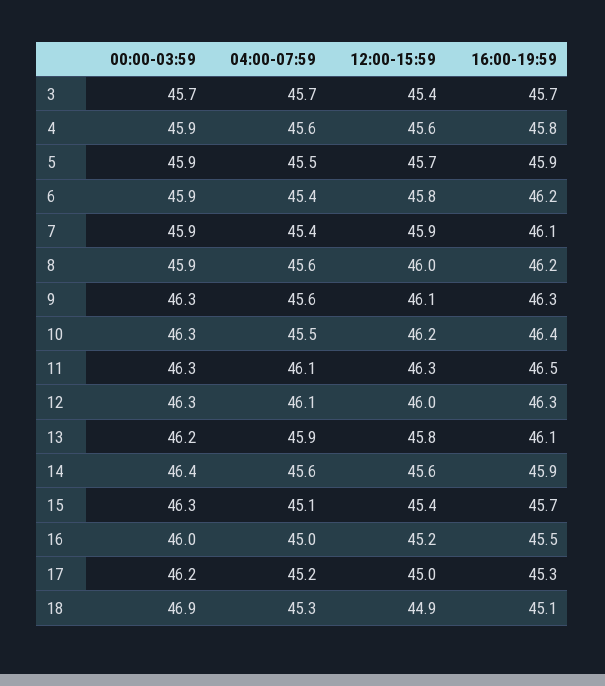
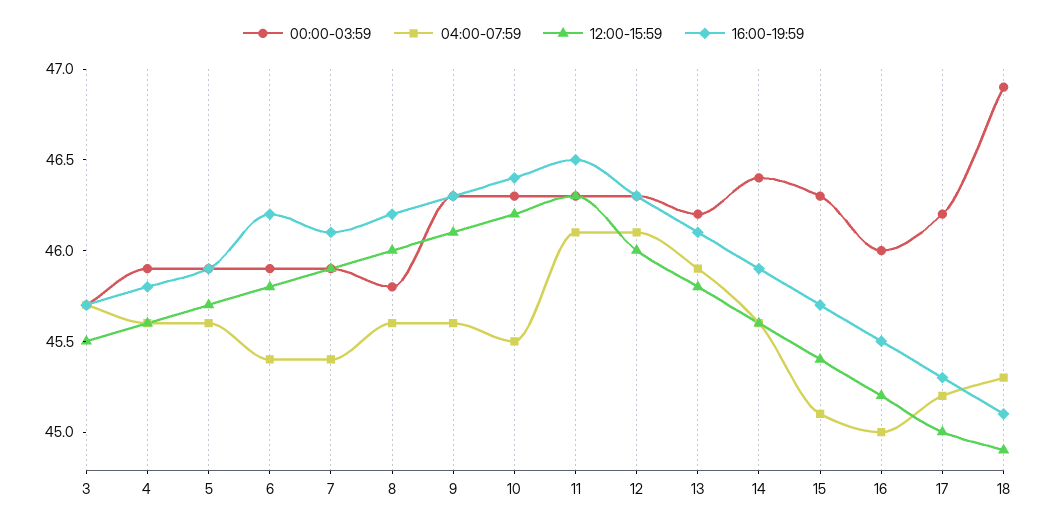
  {
    "00:00-03:59": {
      "3": 45.7,
      "4": 45.9,
      "5": 45.9,
      "6": 45.9,
      "7": 45.9,
-     "8": 45.9,
+     "8": 45.8,
      "9": 46.3,
      "10": 46.3,
      "11": 46.3,
      "12": 46.3,
      "13": 46.2,
      "14": 46.4,
      "15": 46.3,
      "16": 46,
      "17": 46.2,
      "18": 46.9
    },
    "04:00-07:59": {
      "3": 45.7,
      "4": 45.6,
-     "5": 45.5,
+     "5": 45.6,
      "6": 45.4,
      "7": 45.4,
      "8": 45.6,
      "9": 45.6,
      "10": 45.5,
      "11": 46.1,
      "12": 46.1,
      "13": 45.9,
      "14": 45.6,
      "15": 45.1,
      "16": 45,
      "17": 45.2,
      "18": 45.3
    },
    "12:00-15:59": {
-     "3": 45.4,
+     "3": 45.5,
      "4": 45.6,
      "5": 45.7,
      "6": 45.8,
      "7": 45.9,
      "8": 46,
      "9": 46.1,
      "10": 46.2,
      "11": 46.3,
      "12": 46,
      "13": 45.8,
      "14": 45.6,
      "15": 45.4,
      "16": 45.2,
      "17": 45,
      "18": 44.9
    },
    "16:00-19:59": {
      "3": 45.7,
      "4": 45.8,
      "5": 45.9,
      "6": 46.2,
      "7": 46.1,
      "8": 46.2,
      "9": 46.3,
      "10": 46.4,
      "11": 46.5,
      "12": 46.3,
      "13": 46.1,
      "14": 45.9,
      "15": 45.7,
      "16": 45.5,
      "17": 45.3,
      "18": 45.1
    }
  }

